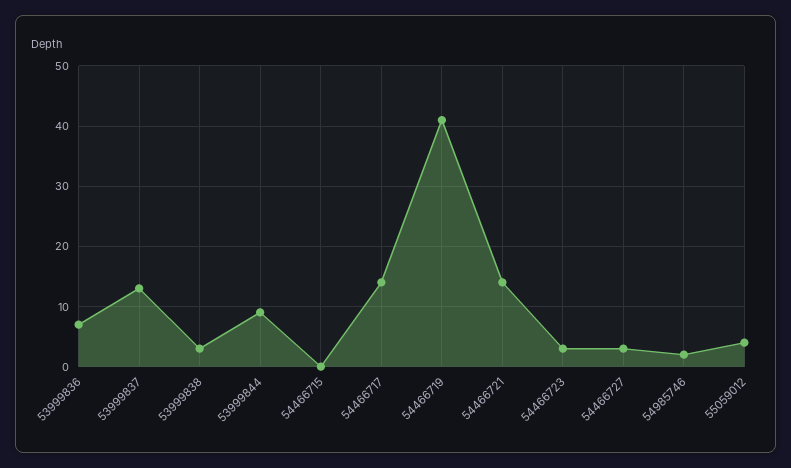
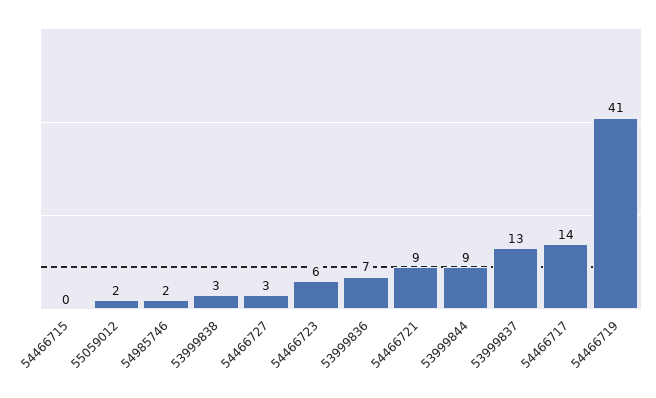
  {
    "53999836": 7,
    "53999837": 13,
    "53999838": 3,
    "53999844": 9,
    "54466715": 0,
    "54466717": 14,
    "54466719": 41,
-   "54466721": 14,
+   "54466721": 9,
-   "54466723": 3,
+   "54466723": 6,
    "54466727": 3,
    "54985746": 2,
-   "55059012": 4
+   "55059012": 2
  }

